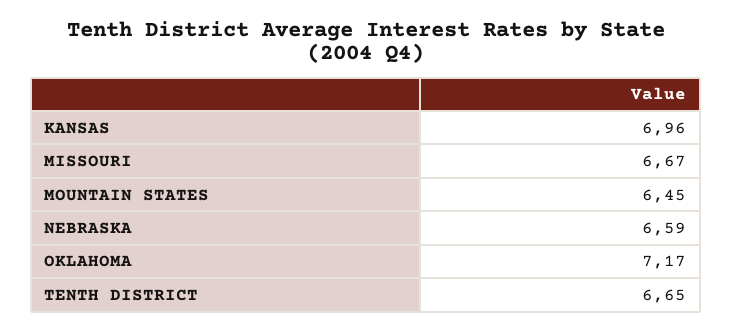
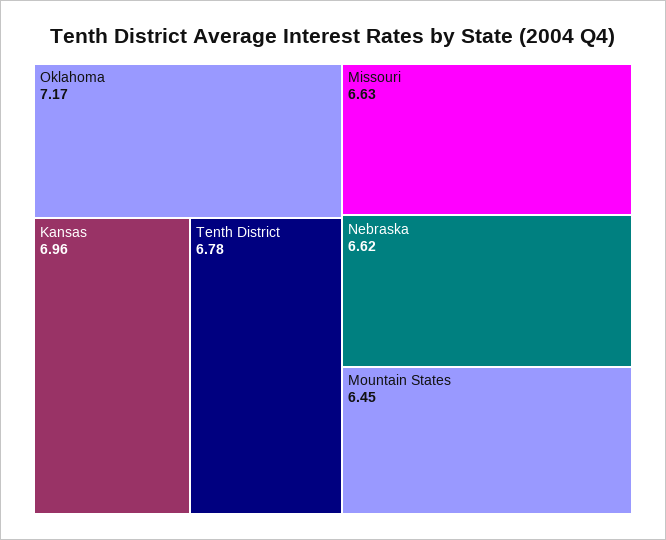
  {
    "KANSAS": 6.96,
-   "MISSOURI": 6.67,
+   "MISSOURI": 6.63,
    "MOUNTAIN STATES": 6.45,
-   "NEBRASKA": 6.59,
+   "NEBRASKA": 6.62,
    "OKLAHOMA": 7.17,
-   "TENTH DISTRICT": 6.65
+   "TENTH DISTRICT": 6.78
  }

